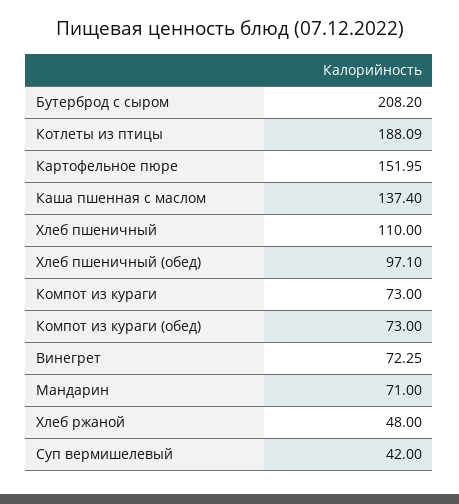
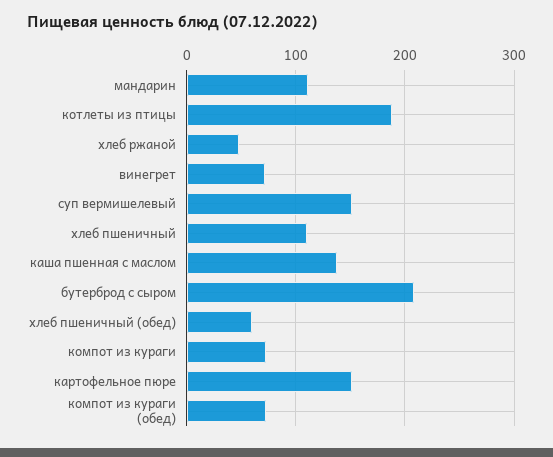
  {
    "Бутерброд с сыром": 208.2,
    "Котлеты из птицы": 188.09,
    "Картофельное пюре": 151.95,
    "Каша пшенная с маслом": 137.4,
    "Хлеб пшеничный": 110,
-   "Хлеб пшеничный (обед)": 97.1,
+   "Хлеб пшеничный (обед)": 60,
    "Компот из кураги": 73,
    "Компот из кураги (обед)": 73,
    "Винегрет": 72.25,
-   "Мандарин": 71,
+   "Мандарин": 110,
    "Хлеб ржаной": 48,
-   "Суп вермишелевый": 42
+   "Суп вермишелевый": 150
  }

